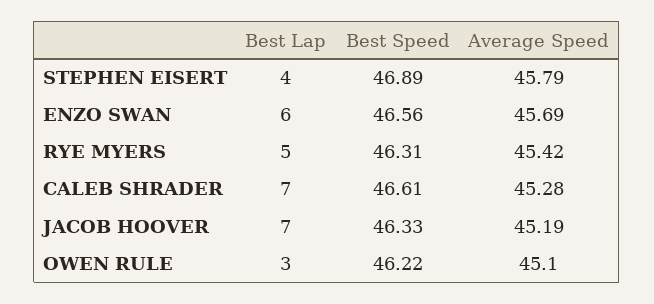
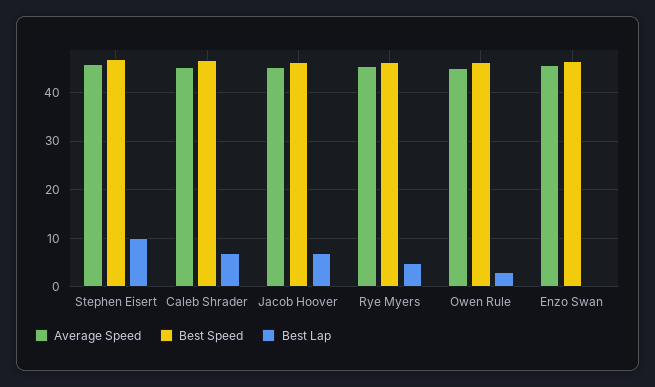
  {
    "Best Lap": {
-     "STEPHEN EISERT": 4,
+     "STEPHEN EISERT": 10,
-     "ENZO SWAN": 6,
+     "ENZO SWAN": 0,
      "RYE MYERS": 5,
      "CALEB SHRADER": 7,
      "JACOB HOOVER": 7,
      "OWEN RULE": 3
    },
    "Best Speed": {
      "STEPHEN EISERT": 46.89,
      "ENZO SWAN": 46.56,
      "RYE MYERS": 46.31,
      "CALEB SHRADER": 46.61,
      "JACOB HOOVER": 46.33,
      "OWEN RULE": 46.22
    },
    "Average Speed": {
      "STEPHEN EISERT": 45.79,
      "ENZO SWAN": 45.69,
      "RYE MYERS": 45.42,
      "CALEB SHRADER": 45.28,
      "JACOB HOOVER": 45.19,
      "OWEN RULE": 45.1
    }
  }

